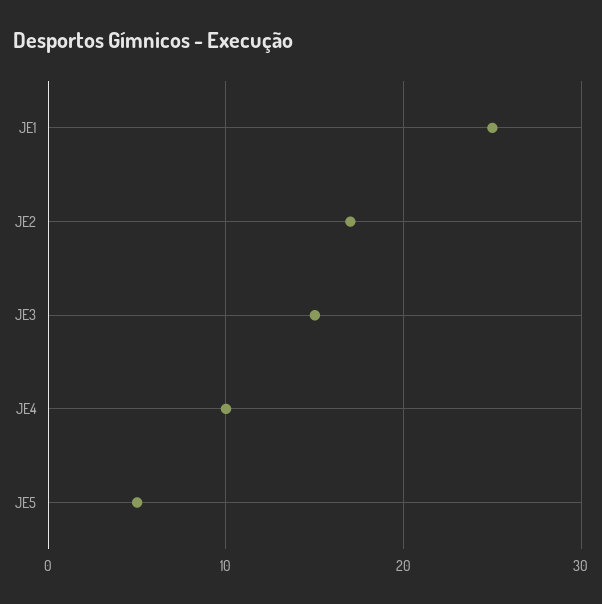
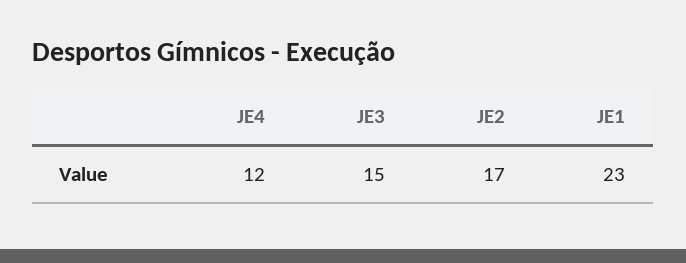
  {
-   "JE1": 25,
+   "JE1": 23,
    "JE2": 17,
    "JE3": 15,
-   "JE4": 10,
+   "JE4": 12
-   "JE5": 5
  }

